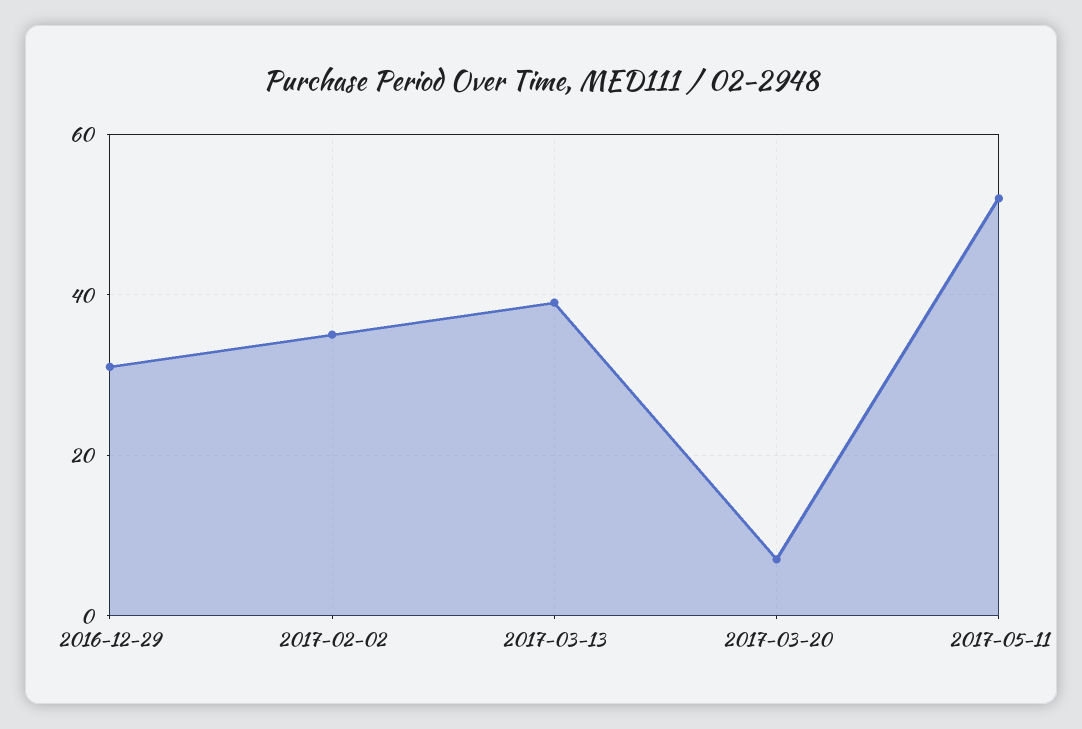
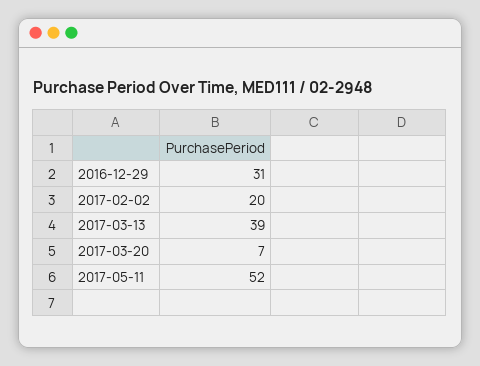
  {
    "2016-12-29": 31,
-   "2017-02-02": 35,
+   "2017-02-02": 20,
    "2017-03-13": 39,
    "2017-03-20": 7,
    "2017-05-11": 52
  }

